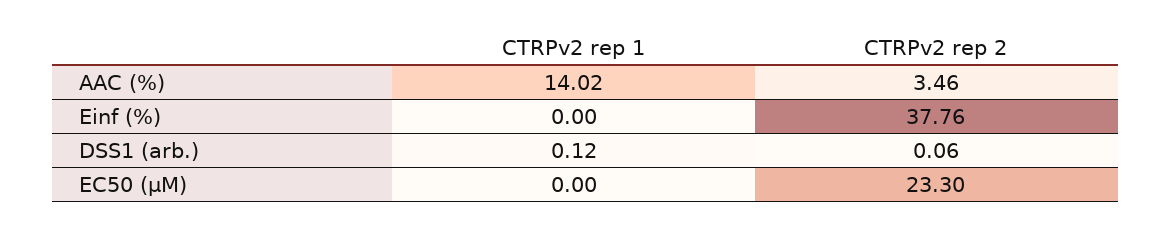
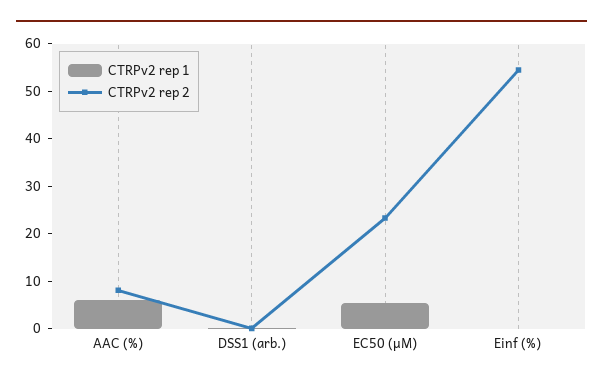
  {
    "CTRPv2 rep 1": {
-     "AAC (%)": 14.02,
+     "AAC (%)": 6,
      "Einf (%)": 0,
      "DSS1 (arb.)": 0.12,
-     "EC50 (µM)": 0
+     "EC50 (µM)": 6
    },
    "CTRPv2 rep 2": {
-     "AAC (%)": 3.46,
+     "AAC (%)": 8,
-     "Einf (%)": 37.76,
+     "Einf (%)": 54,
      "DSS1 (arb.)": 0.06,
      "EC50 (µM)": 23.3
    }
  }

